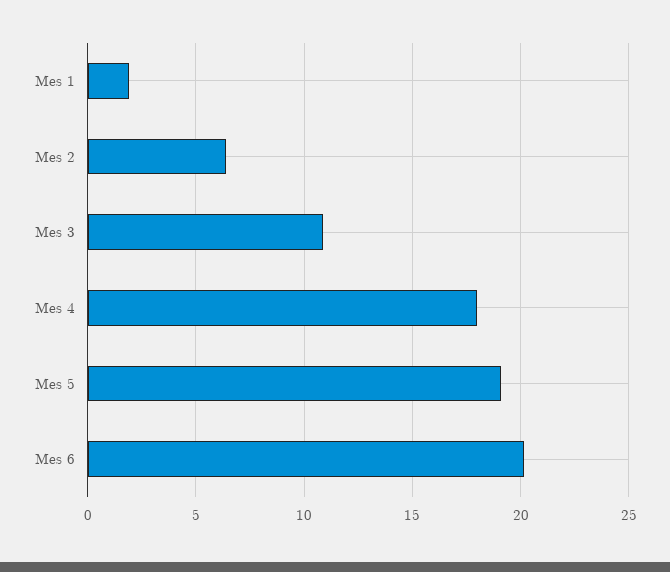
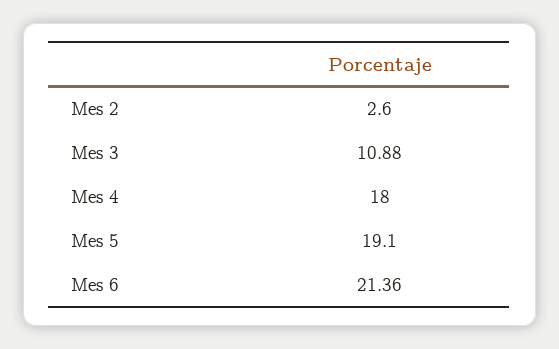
  {
-   "Mes 1": 2,
-   "Mes 2": 6.5,
+   "Mes 2": 2.6,
    "Mes 3": 10.88,
    "Mes 4": 18,
    "Mes 5": 19.1,
-   "Mes 6": 20
+   "Mes 6": 21.36
  }

